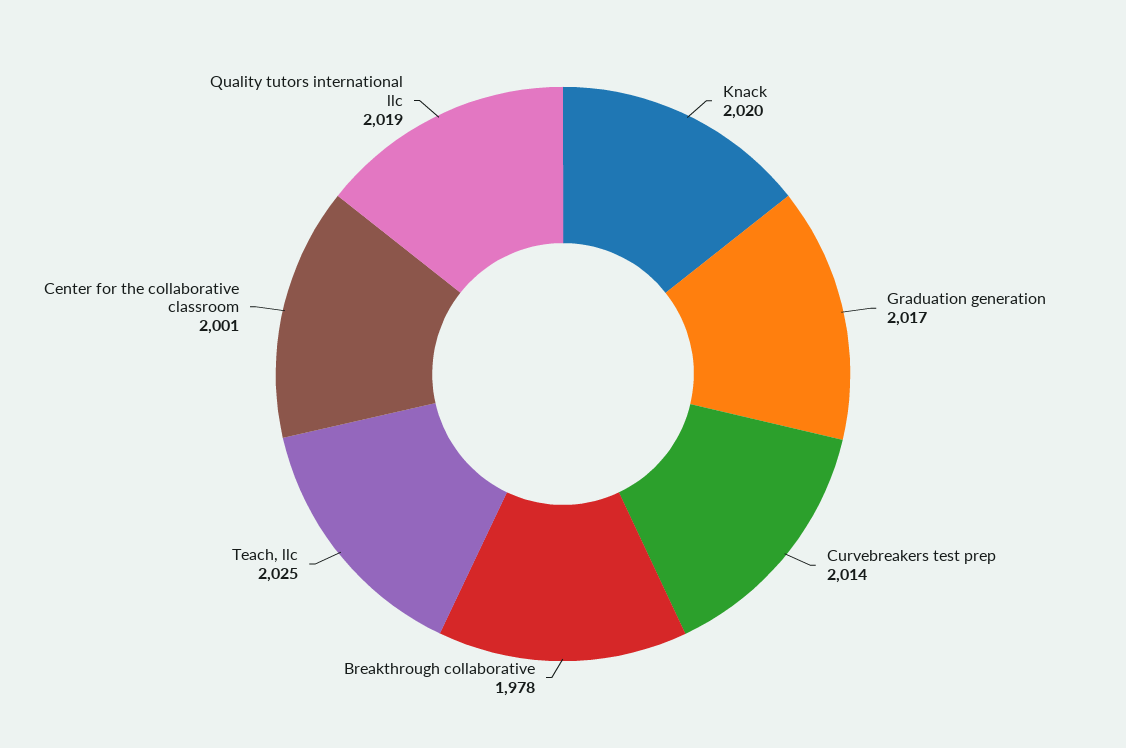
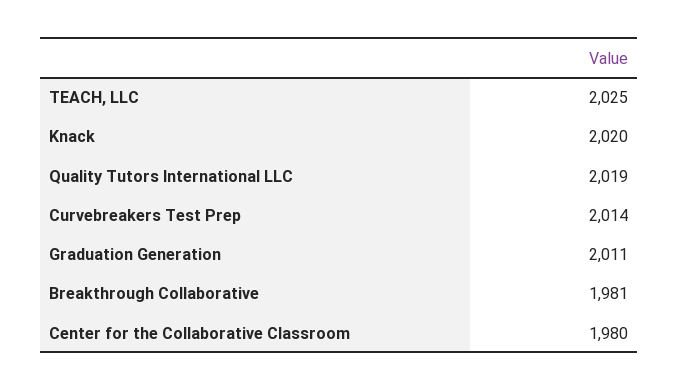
  {
    "Knack": 2020,
-   "Graduation generation": 2017,
+   "Graduation generation": 2011,
    "Curvebreakers test prep": 2014,
-   "Breakthrough collaborative": 1978,
+   "Breakthrough collaborative": 1981,
    "Teach, llc": 2025,
-   "Center for the collaborative classroom": 2001,
+   "Center for the collaborative classroom": 1980,
    "Quality tutors international llc": 2019
  }

